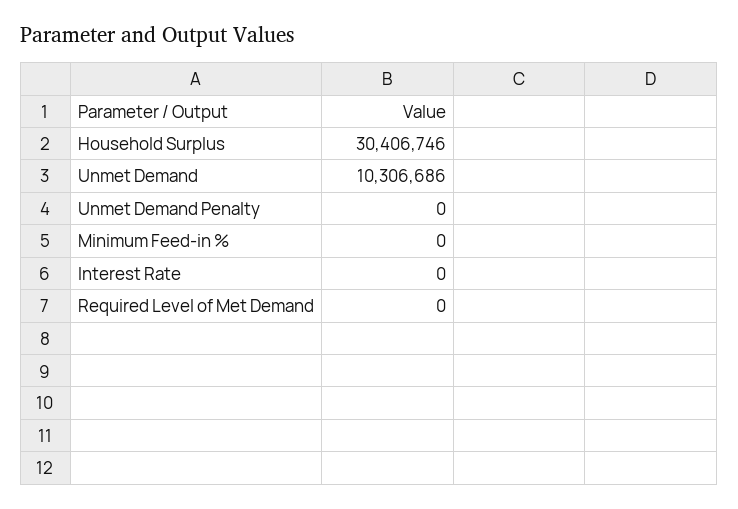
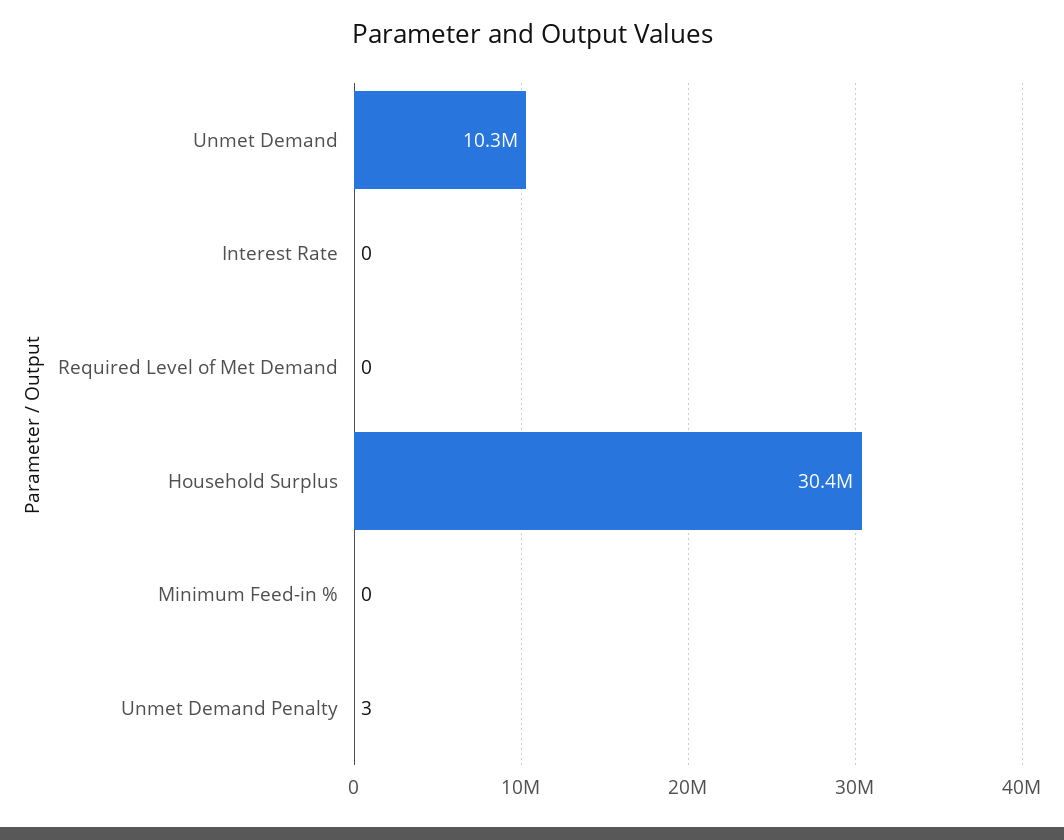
  {
    "Household Surplus": 30406746,
    "Unmet Demand": 10306686,
-   "Unmet Demand Penalty": 0,
+   "Unmet Demand Penalty": 3,
    "Minimum Feed-in %": 0,
    "Interest Rate": 0,
    "Required Level of Met Demand": 0
  }

